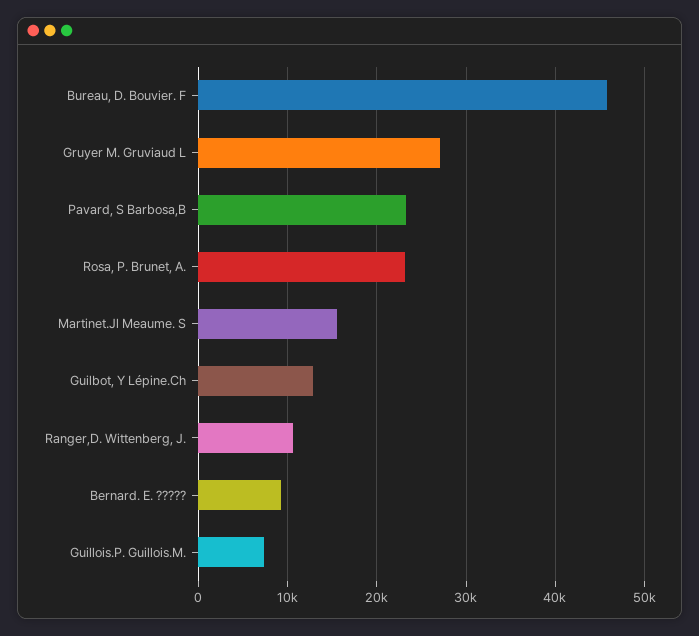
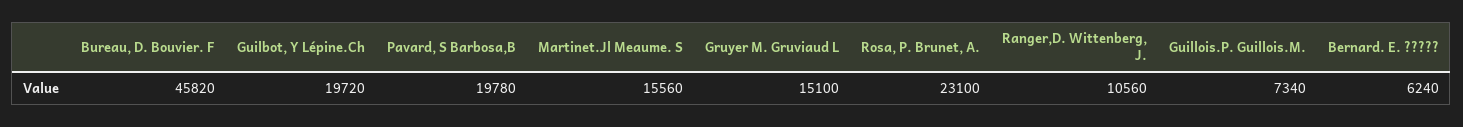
  {
    "Bureau, D. Bouvier. F": 45820,
-   "Gruyer M. Gruviaud L": 27000,
+   "Gruyer M. Gruviaud L": 15100,
-   "Pavard, S Barbosa,B": 23000,
+   "Pavard, S Barbosa,B": 19780,
    "Rosa, P. Brunet, A.": 23100,
    "Martinet.Jl Meaume. S": 15560,
-   "Guilbot, Y Lépine.Ch": 13000,
+   "Guilbot, Y Lépine.Ch": 19720,
    "Ranger,D. Wittenberg, J.": 10560,
-   "Bernard. E. ?????": 9000,
+   "Bernard. E. ?????": 6240,
    "Guillois.P. Guillois.M.": 7340
  }

